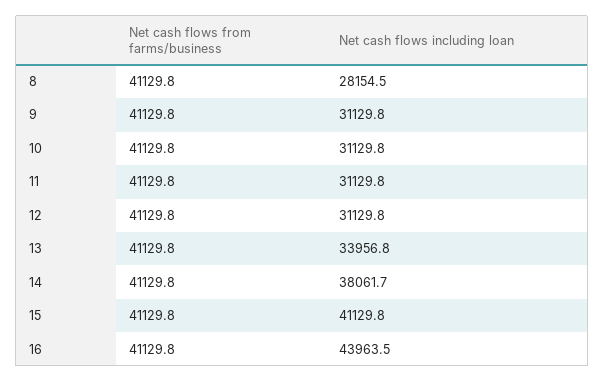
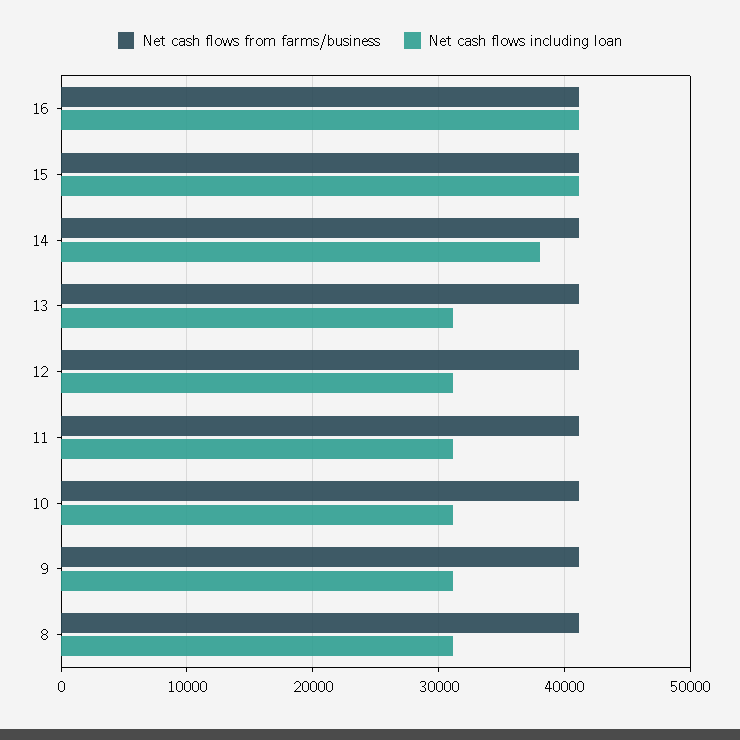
  {
    "Net cash flows from farms/business": {
      "8": 41129.8,
      "9": 41129.8,
      "10": 41129.8,
      "11": 41129.8,
      "12": 41129.8,
      "13": 41129.8,
      "14": 41129.8,
      "15": 41129.8,
      "16": 41129.8
    },
    "Net cash flows including loan": {
-     "8": 28154.5,
+     "8": 31000,
      "9": 31129.8,
      "10": 31129.8,
      "11": 31129.8,
      "12": 31129.8,
-     "13": 33956.8,
+     "13": 31000,
      "14": 38061.7,
      "15": 41129.8,
-     "16": 43963.5
+     "16": 41000
    }
  }

